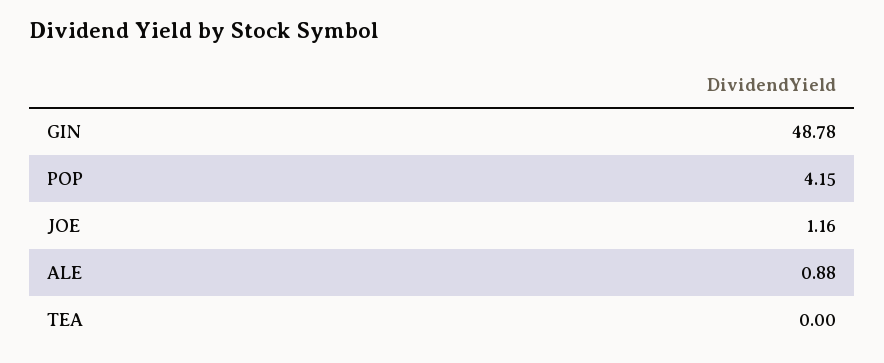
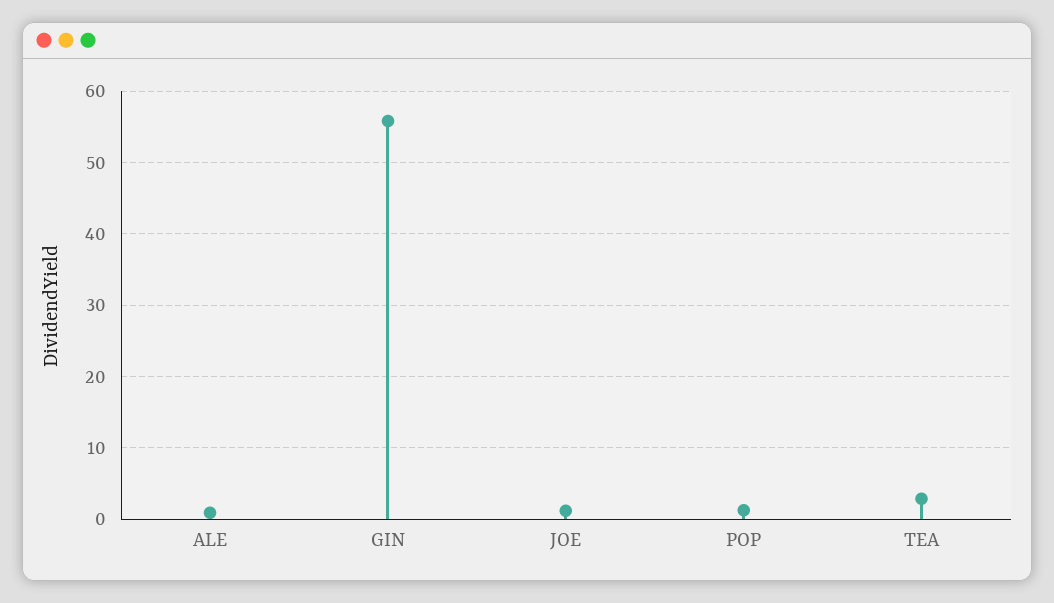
  {
-   "GIN": 48.78,
+   "GIN": 56,
-   "POP": 4.15,
+   "POP": 1,
    "JOE": 1.16,
    "ALE": 0.88,
-   "TEA": 0
+   "TEA": 3
  }

